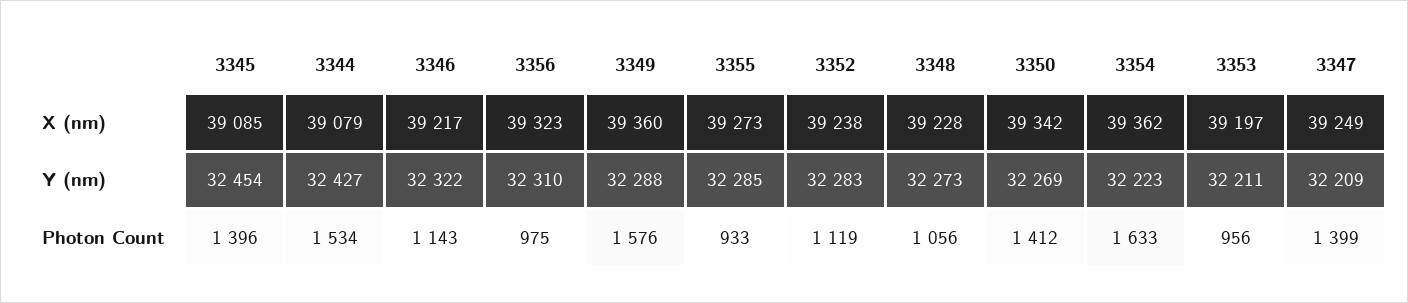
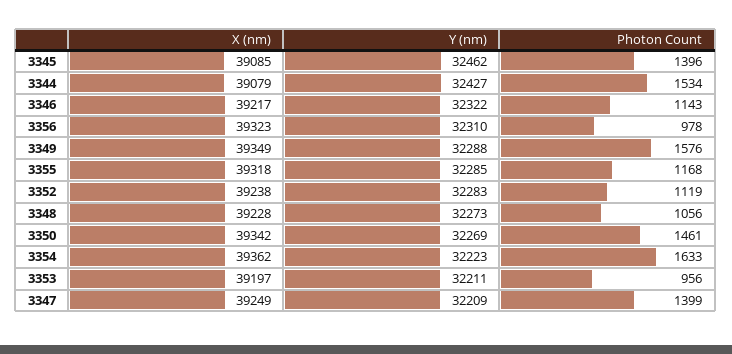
  {
    "3345": {
      "X (nm)": 39085,
-     "Y (nm)": 32454,
+     "Y (nm)": 32462,
      "Photon Count": 1396
    },
    "3344": {
      "X (nm)": 39079,
      "Y (nm)": 32427,
      "Photon Count": 1534
    },
    "3346": {
      "X (nm)": 39217,
      "Y (nm)": 32322,
      "Photon Count": 1143
    },
    "3356": {
      "X (nm)": 39323,
      "Y (nm)": 32310,
-     "Photon Count": 975
+     "Photon Count": 978
    },
    "3349": {
-     "X (nm)": 39360,
+     "X (nm)": 39349,
      "Y (nm)": 32288,
      "Photon Count": 1576
    },
    "3355": {
-     "X (nm)": 39273,
+     "X (nm)": 39318,
      "Y (nm)": 32285,
-     "Photon Count": 933
+     "Photon Count": 1168
    },
    "3352": {
      "X (nm)": 39238,
      "Y (nm)": 32283,
      "Photon Count": 1119
    },
    "3348": {
      "X (nm)": 39228,
      "Y (nm)": 32273,
      "Photon Count": 1056
    },
    "3350": {
      "X (nm)": 39342,
      "Y (nm)": 32269,
-     "Photon Count": 1412
+     "Photon Count": 1461
    },
    "3354": {
      "X (nm)": 39362,
      "Y (nm)": 32223,
      "Photon Count": 1633
    },
    "3353": {
      "X (nm)": 39197,
      "Y (nm)": 32211,
      "Photon Count": 956
    },
    "3347": {
      "X (nm)": 39249,
      "Y (nm)": 32209,
      "Photon Count": 1399
    }
  }

